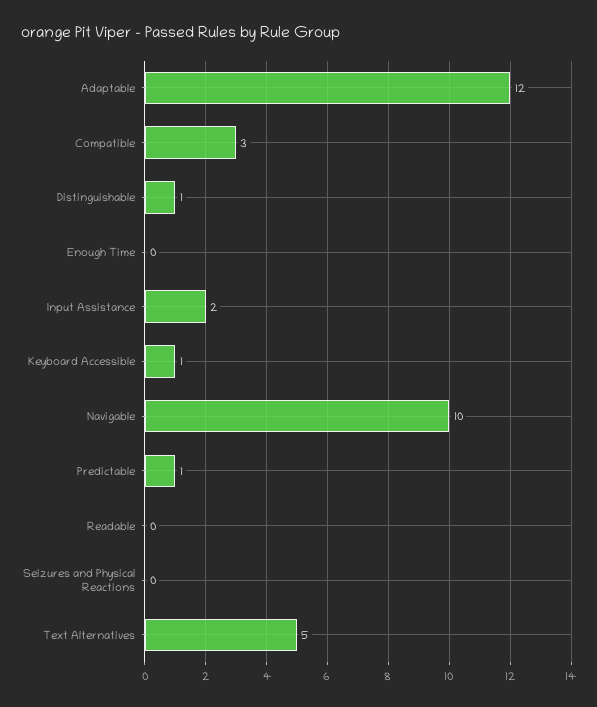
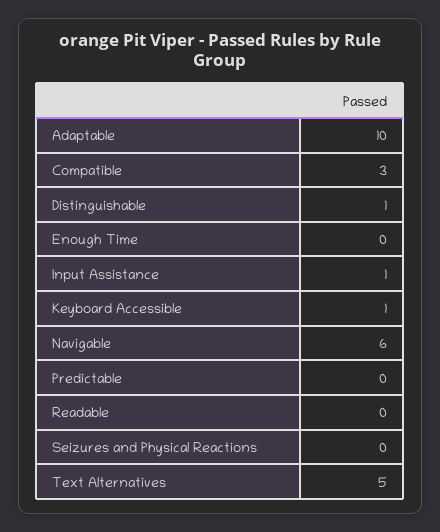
  {
-   "Adaptable": 12,
+   "Adaptable": 10,
    "Compatible": 3,
    "Distinguishable": 1,
    "Enough Time": 0,
-   "Input Assistance": 2,
+   "Input Assistance": 1,
    "Keyboard Accessible": 1,
-   "Navigable": 10,
+   "Navigable": 6,
-   "Predictable": 1,
+   "Predictable": 0,
    "Readable": 0,
    "Seizures and Physical Reactions": 0,
    "Text Alternatives": 5
  }

